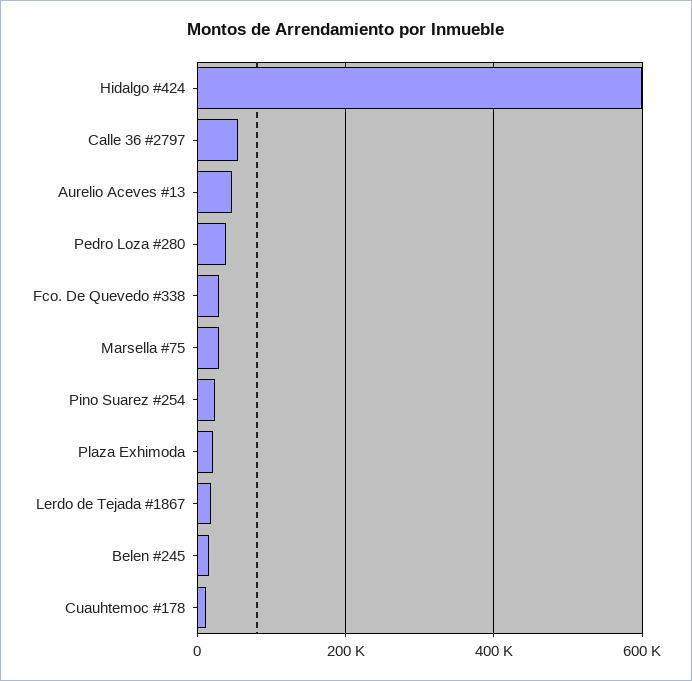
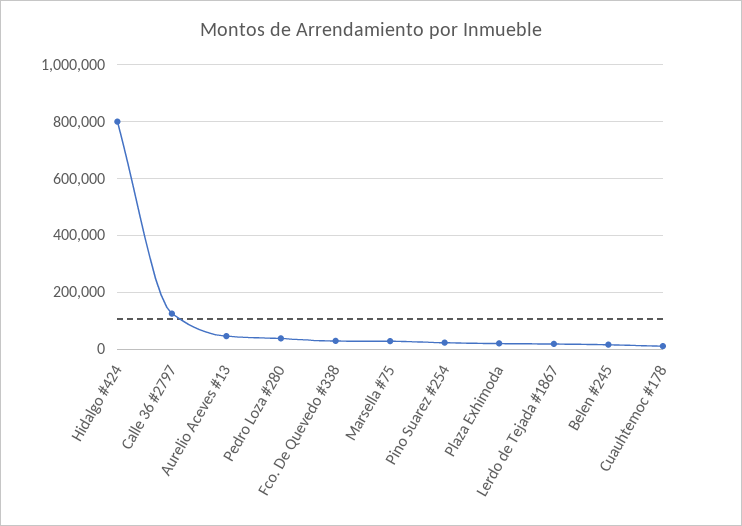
  {
-   "Hidalgo #424": 600000,
+   "Hidalgo #424": 800000,
-   "Calle 36 #2797": 60000,
+   "Calle 36 #2797": 125000,
    "Aurelio Aceves #13": 40000,
    "Pedro Loza #280": 40000,
    "Fco. De Quevedo #338": 20000,
    "Marsella #75": 20000,
    "Pino Suarez #254": 20000,
    "Plaza Exhimoda": 20000,
    "Lerdo de Tejada #1867": 20000,
    "Belen #245": 20000,
    "Cuauhtemoc #178": 20000
  }

